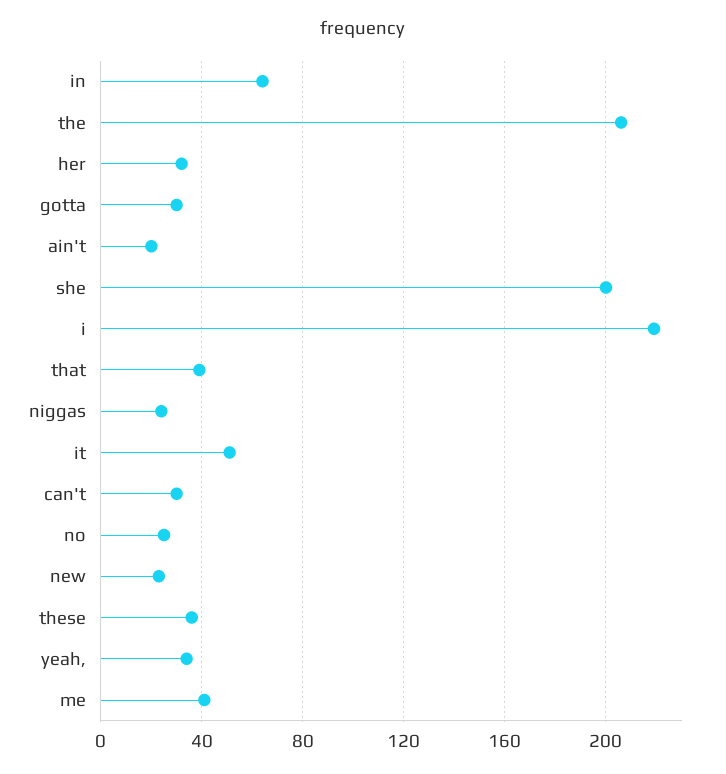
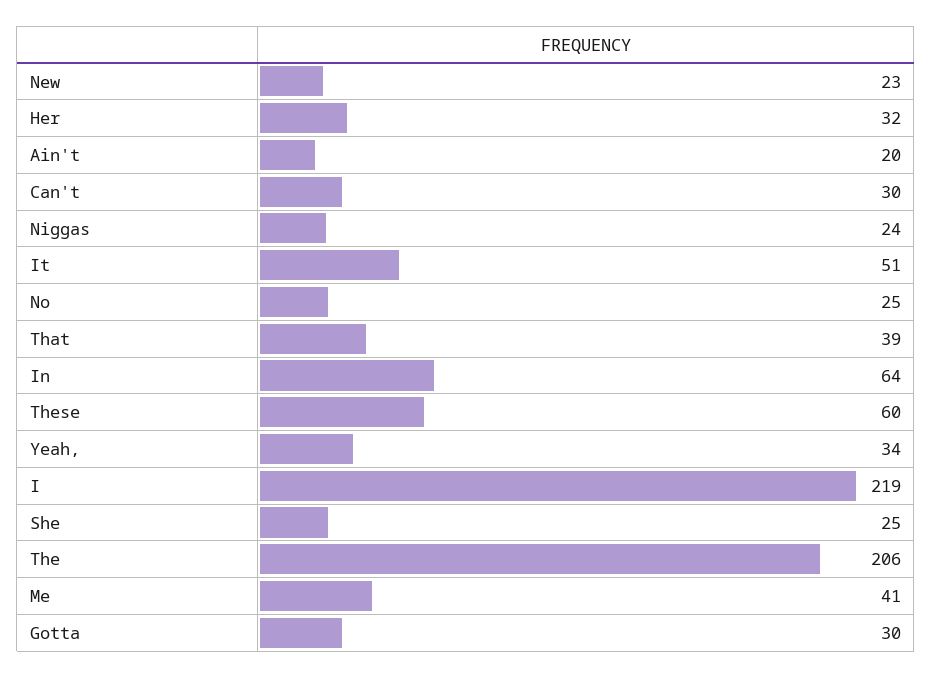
  {
    "in": 64,
    "the": 206,
    "her": 32,
    "gotta": 30,
    "ain't": 20,
-   "she": 200,
+   "she": 25,
    "i": 219,
    "that": 39,
    "niggas": 24,
    "it": 51,
    "can't": 30,
    "no": 25,
    "new": 23,
-   "these": 35,
+   "these": 60,
    "yeah,": 34,
    "me": 41
  }

